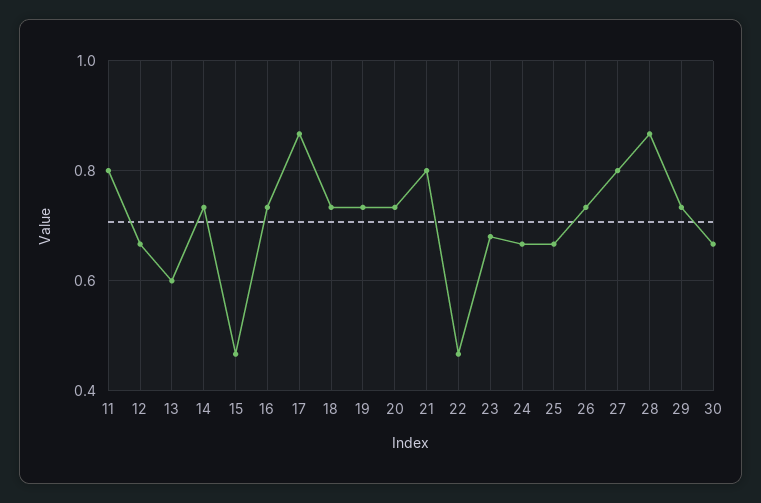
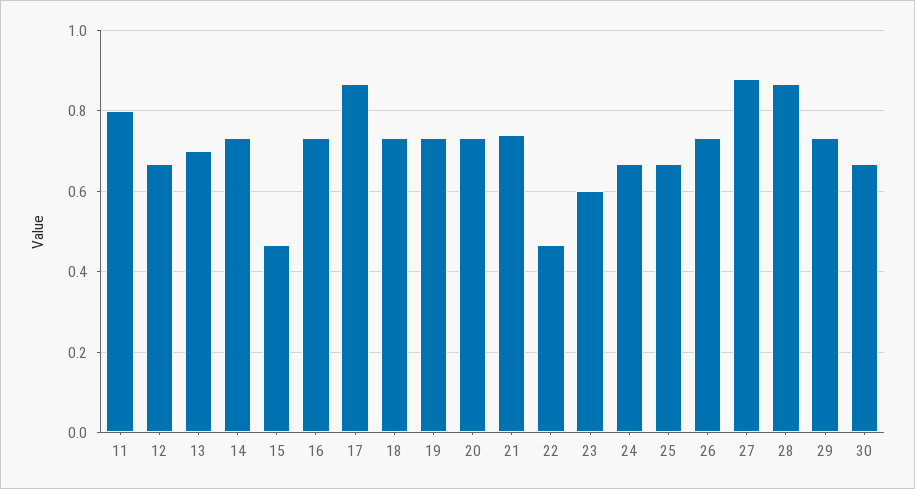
  {
    "11": 0.8,
    "12": 0.66,
-   "13": 0.6,
+   "13": 0.7,
    "14": 0.74,
    "15": 0.46,
    "16": 0.74,
    "17": 0.86,
    "18": 0.74,
    "19": 0.74,
    "20": 0.74,
-   "21": 0.8,
+   "21": 0.74,
    "22": 0.46,
-   "23": 0.68,
+   "23": 0.6,
    "24": 0.66,
    "25": 0.66,
    "26": 0.74,
-   "27": 0.8,
+   "27": 0.88,
    "28": 0.86,
    "29": 0.74,
    "30": 0.66
  }

